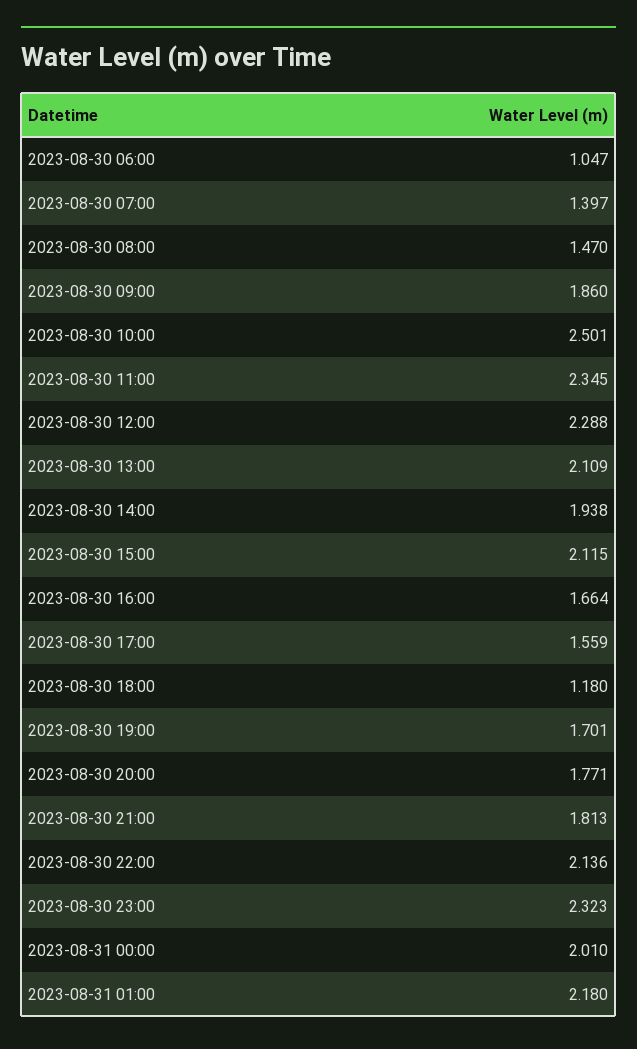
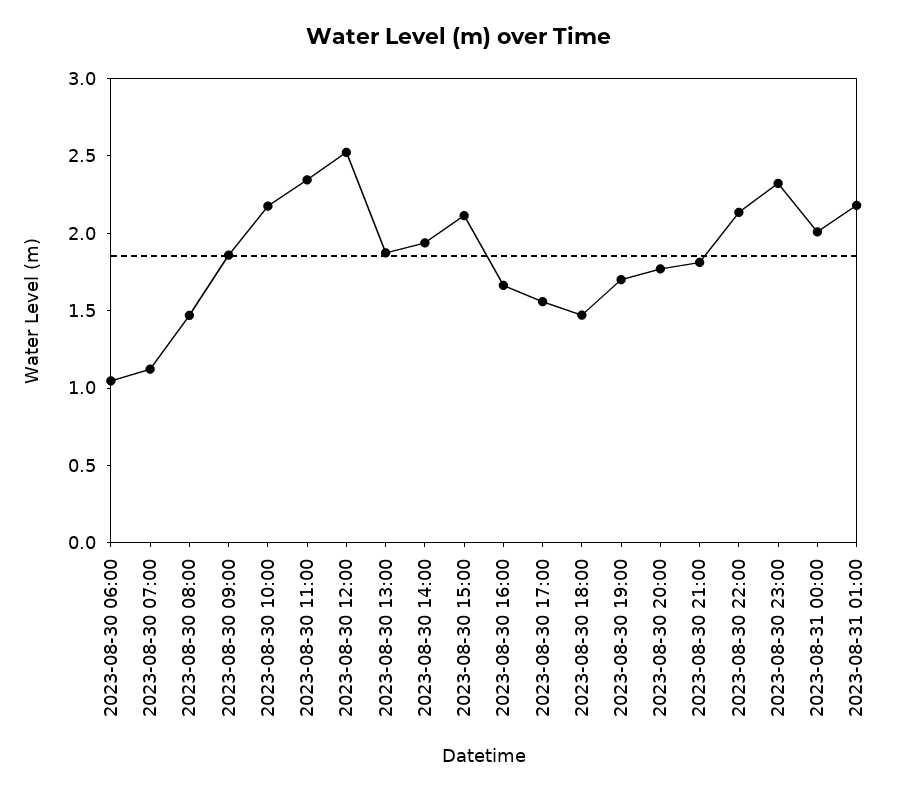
  {
    "2023-08-30 06:00": 1.047,
-   "2023-08-30 07:00": 1.397,
+   "2023-08-30 07:00": 1.1,
    "2023-08-30 08:00": 1.47,
    "2023-08-30 09:00": 1.86,
-   "2023-08-30 10:00": 2.501,
+   "2023-08-30 10:00": 2.2,
    "2023-08-30 11:00": 2.345,
-   "2023-08-30 12:00": 2.288,
+   "2023-08-30 12:00": 2.5,
-   "2023-08-30 13:00": 2.109,
+   "2023-08-30 13:00": 1.9,
    "2023-08-30 14:00": 1.938,
    "2023-08-30 15:00": 2.115,
    "2023-08-30 16:00": 1.664,
    "2023-08-30 17:00": 1.559,
-   "2023-08-30 18:00": 1.18,
+   "2023-08-30 18:00": 1.5,
    "2023-08-30 19:00": 1.701,
    "2023-08-30 20:00": 1.771,
    "2023-08-30 21:00": 1.813,
    "2023-08-30 22:00": 2.136,
    "2023-08-30 23:00": 2.323,
    "2023-08-31 00:00": 2.01,
    "2023-08-31 01:00": 2.18
  }

